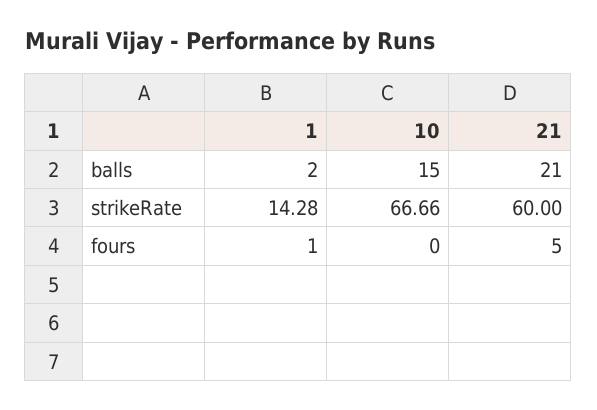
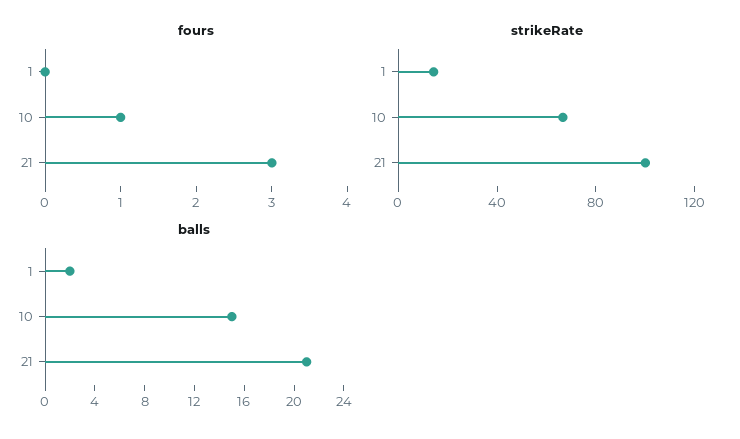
  {
    "balls": {
      "1": 2,
      "10": 15,
      "21": 21
    },
    "strikeRate": {
      "1": 14.28,
      "10": 66.66,
-     "21": 60
+     "21": 100
    },
    "fours": {
-     "1": 1,
+     "1": 0,
-     "10": 0,
+     "10": 1,
-     "21": 5
+     "21": 3
    }
  }

